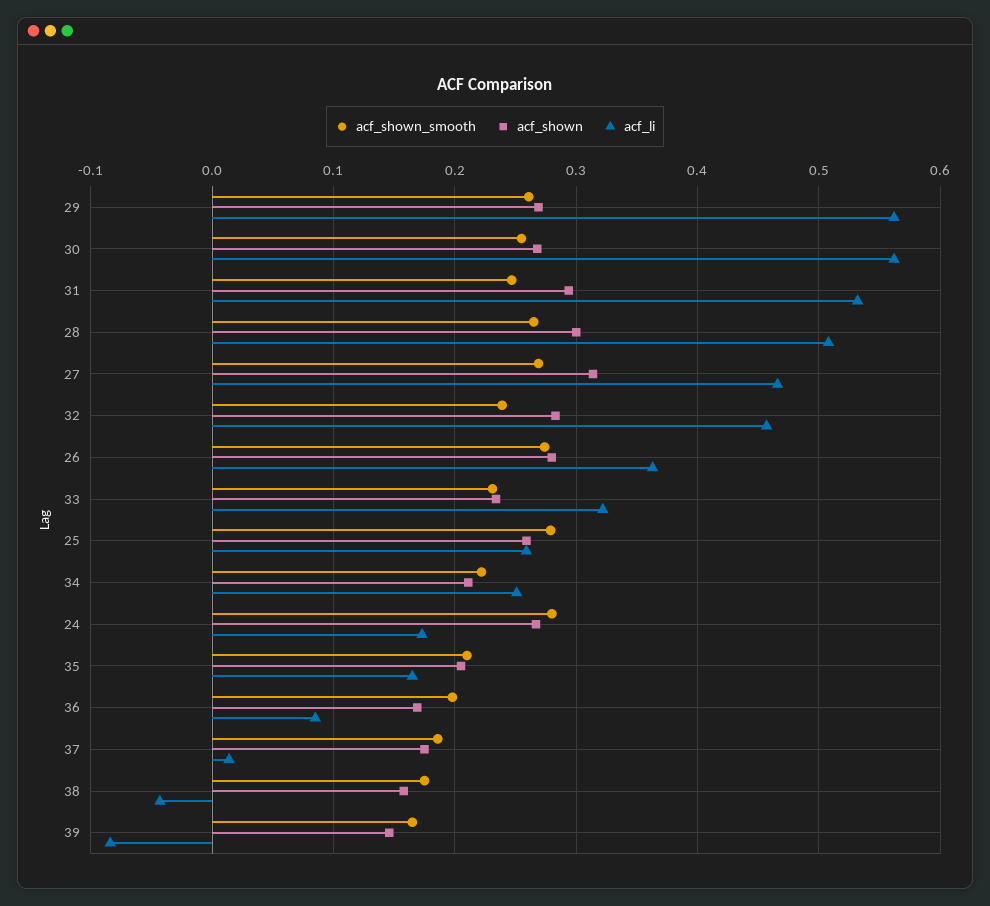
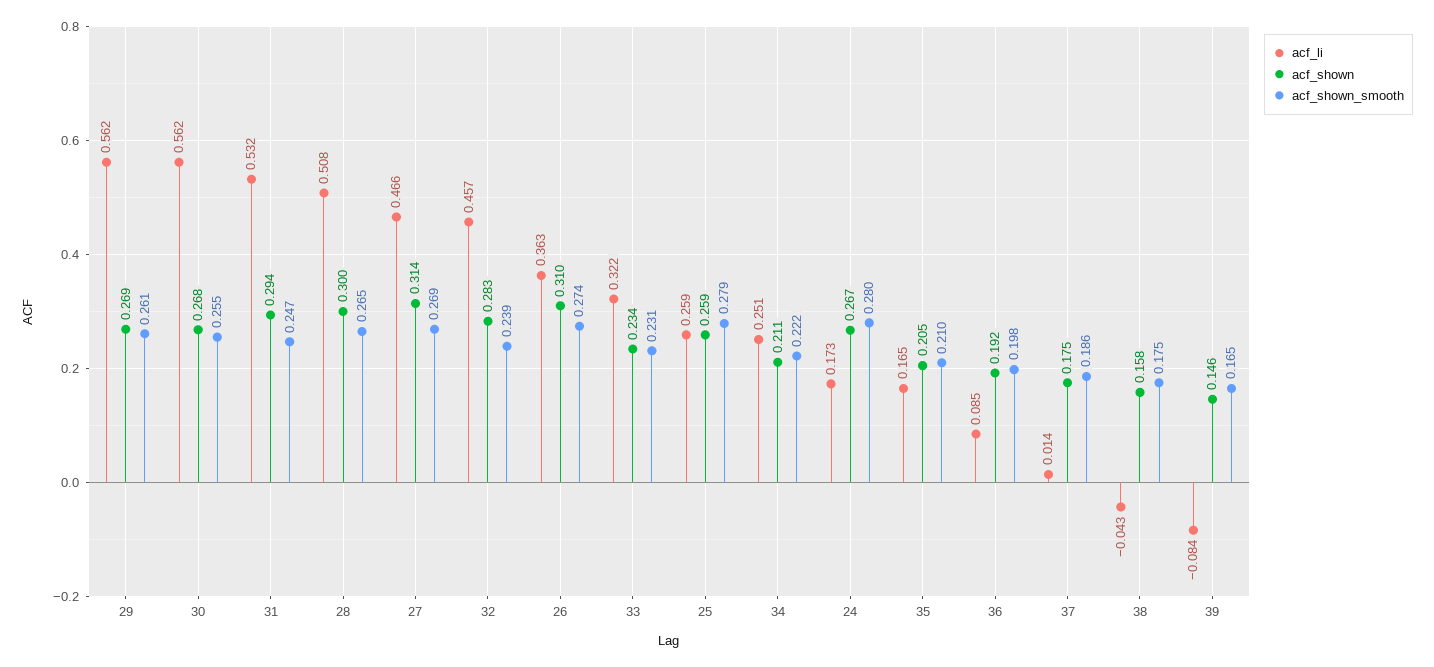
  {
    "acf_shown_smooth": {
      "29": 0.261,
      "30": 0.255,
      "31": 0.247,
      "28": 0.265,
      "27": 0.269,
      "32": 0.239,
      "26": 0.274,
      "33": 0.231,
      "25": 0.279,
      "34": 0.222,
      "24": 0.28,
      "35": 0.21,
      "36": 0.198,
      "37": 0.186,
      "38": 0.175,
      "39": 0.165
    },
    "acf_shown": {
      "29": 0.269,
      "30": 0.268,
      "31": 0.294,
      "28": 0.3,
      "27": 0.314,
      "32": 0.283,
-     "26": 0.28,
+     "26": 0.31,
      "33": 0.234,
      "25": 0.259,
      "34": 0.211,
      "24": 0.267,
      "35": 0.205,
-     "36": 0.17,
+     "36": 0.192,
      "37": 0.175,
      "38": 0.158,
      "39": 0.146
    },
    "acf_li": {
      "29": 0.562,
      "30": 0.562,
      "31": 0.532,
      "28": 0.508,
      "27": 0.466,
      "32": 0.457,
      "26": 0.363,
      "33": 0.322,
      "25": 0.259,
      "34": 0.251,
      "24": 0.173,
      "35": 0.165,
      "36": 0.085,
      "37": 0.014,
      "38": -0.043,
      "39": -0.084
    }
  }

